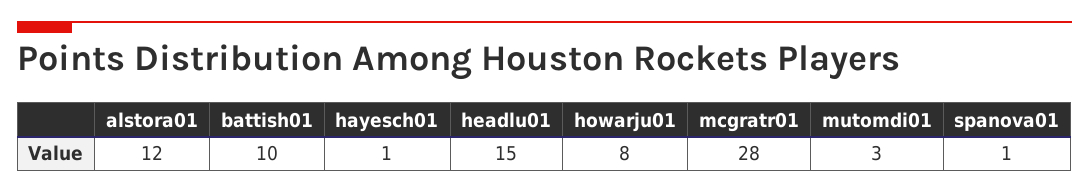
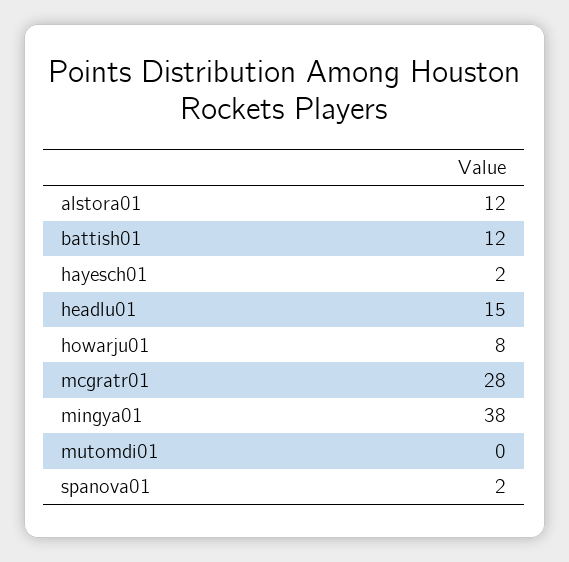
  {
    "alstora01": 12,
-   "battish01": 10,
+   "battish01": 12,
-   "hayesch01": 1,
+   "hayesch01": 2,
    "headlu01": 15,
    "howarju01": 8,
    "mcgratr01": 28,
-   "mutomdi01": 3,
+   "mutomdi01": 0,
-   "spanova01": 1
+   "spanova01": 2,
+   "mingya01": 38
  }

